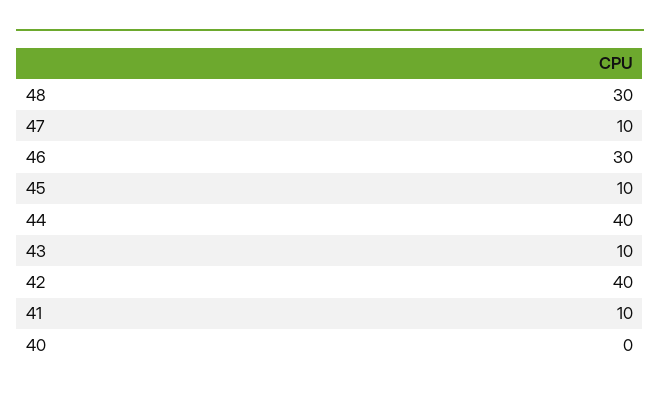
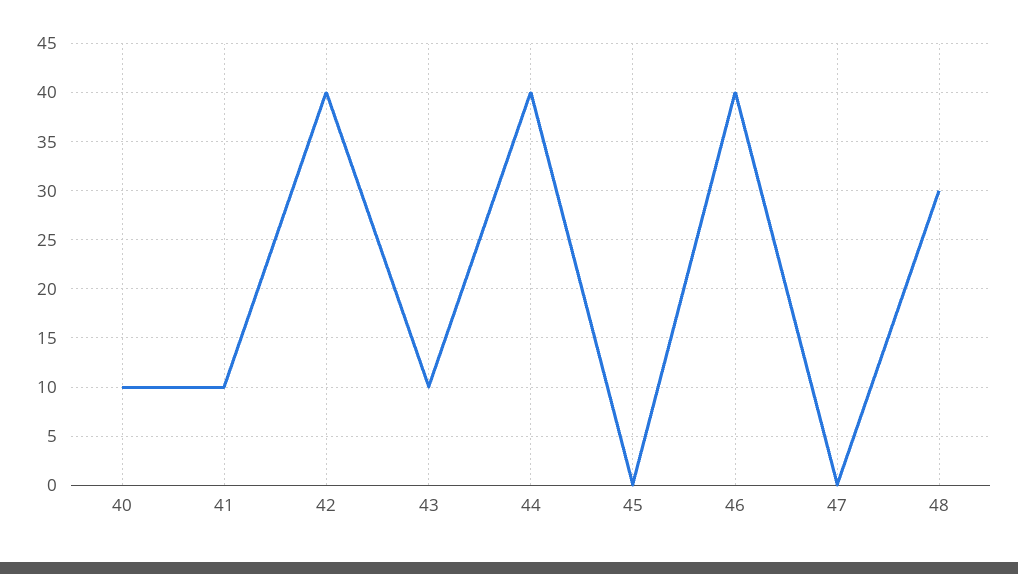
  {
    "48": 30,
-   "47": 10,
+   "47": 0,
-   "46": 30,
+   "46": 40,
-   "45": 10,
+   "45": 0,
    "44": 40,
    "43": 10,
    "42": 40,
    "41": 10,
-   "40": 0
+   "40": 10
  }

